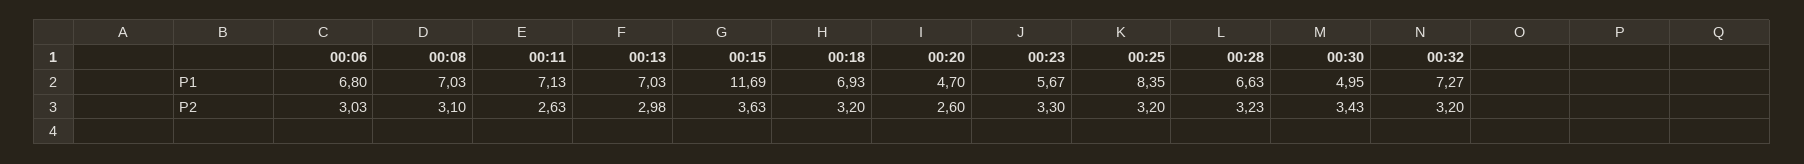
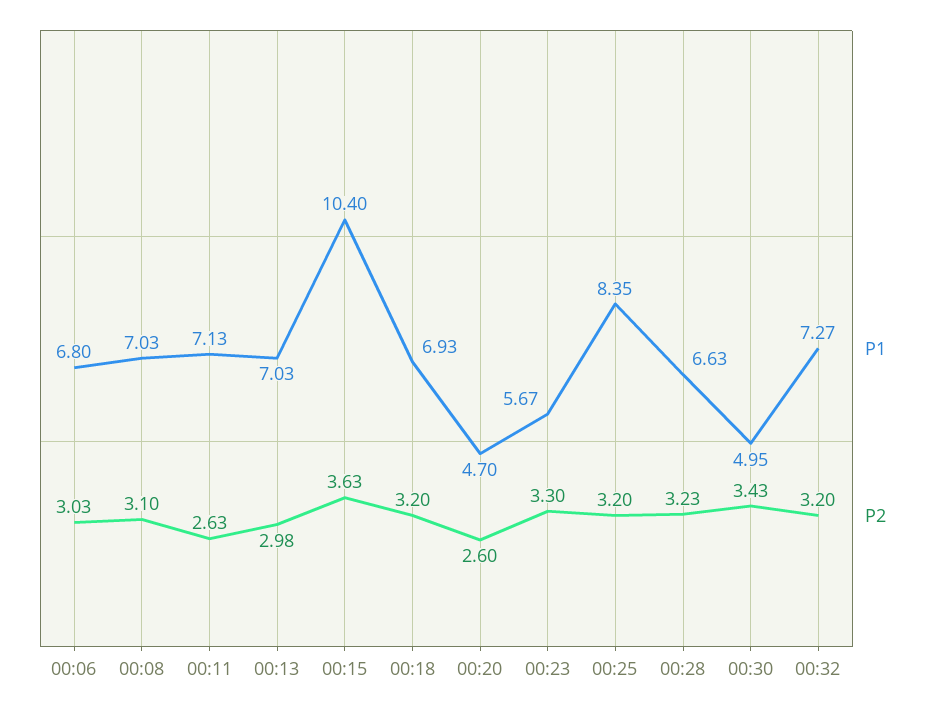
  {
    "P1": {
      "00:06": 6.8,
      "00:08": 7.03,
      "00:11": 7.13,
      "00:13": 7.03,
-     "00:15": 11.69,
+     "00:15": 10.4,
      "00:18": 6.93,
      "00:20": 4.7,
      "00:23": 5.67,
      "00:25": 8.35,
      "00:28": 6.63,
      "00:30": 4.95,
      "00:32": 7.27
    },
    "P2": {
      "00:06": 3.03,
      "00:08": 3.1,
      "00:11": 2.63,
      "00:13": 2.98,
      "00:15": 3.63,
      "00:18": 3.2,
      "00:20": 2.6,
      "00:23": 3.3,
      "00:25": 3.2,
      "00:28": 3.23,
      "00:30": 3.43,
      "00:32": 3.2
    }
  }

